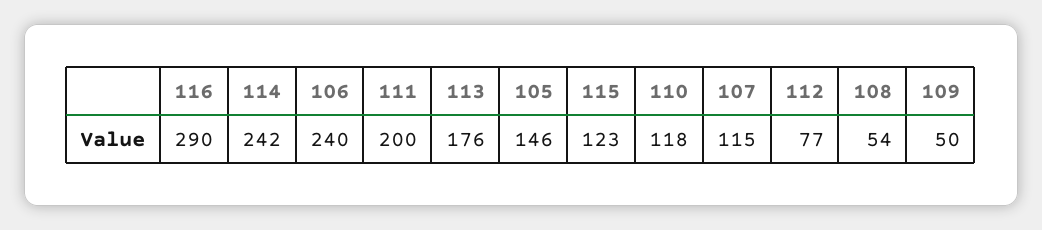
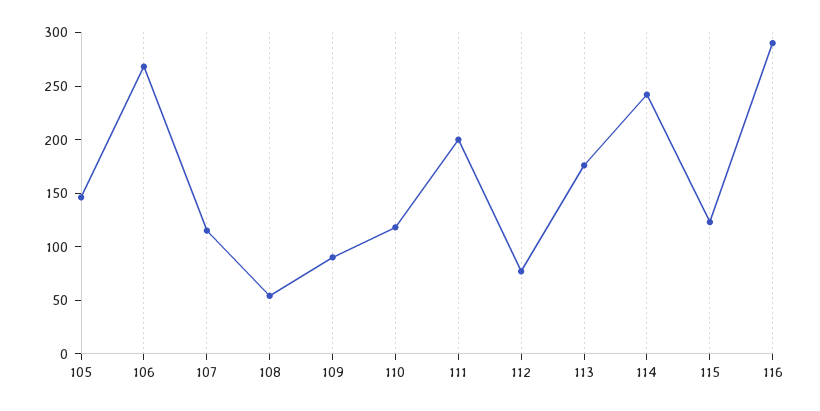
  {
    "116": 290,
    "114": 242,
-   "106": 240,
+   "106": 270,
    "111": 200,
    "113": 176,
    "105": 146,
    "115": 123,
    "110": 118,
    "107": 115,
    "112": 77,
    "108": 54,
-   "109": 50
+   "109": 90
  }

